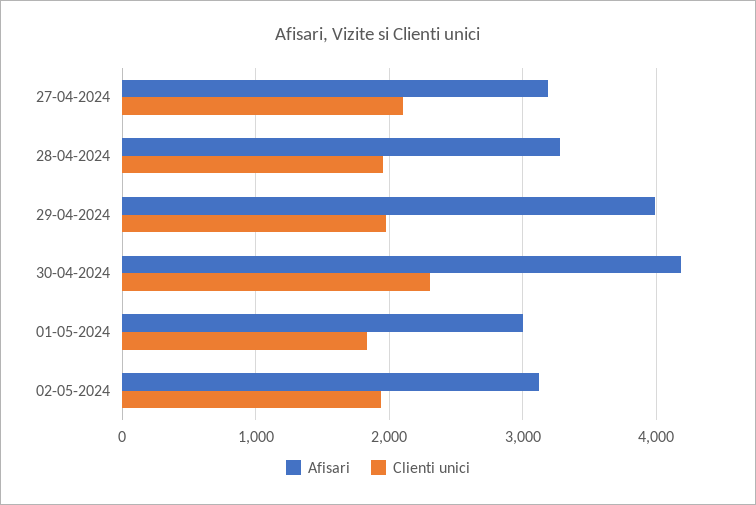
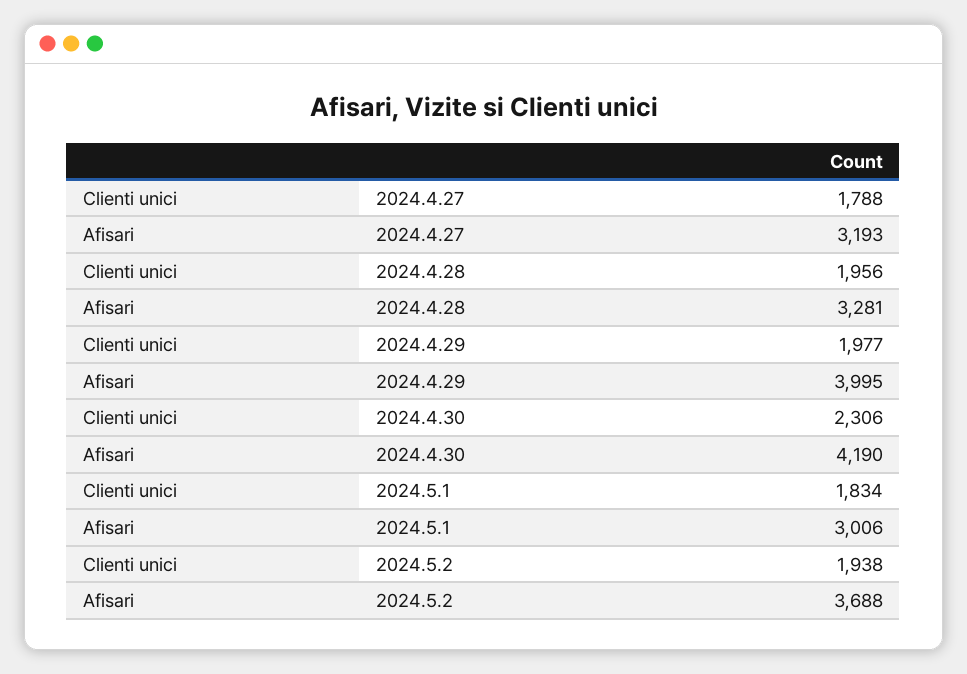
  {
    "Afisari": {
      "27-04-2024": 3193,
      "28-04-2024": 3281,
      "29-04-2024": 3995,
      "30-04-2024": 4190,
      "01-05-2024": 3006,
-     "02-05-2024": 3100
+     "02-05-2024": 3688
    },
    "Clienti unici": {
-     "27-04-2024": 2100,
+     "27-04-2024": 1788,
      "28-04-2024": 1956,
      "29-04-2024": 1977,
      "30-04-2024": 2306,
      "01-05-2024": 1834,
      "02-05-2024": 1938
    }
  }

